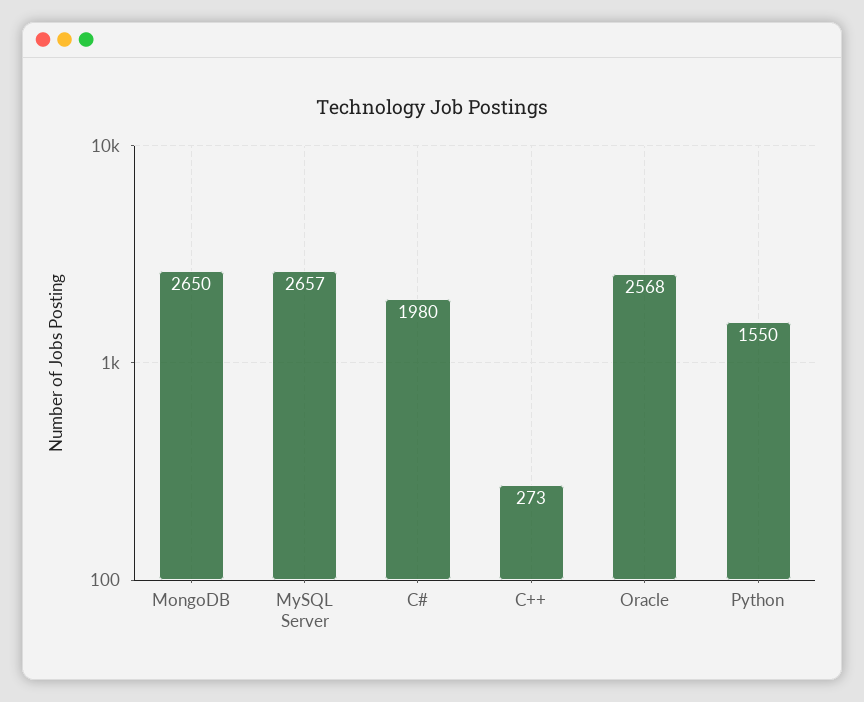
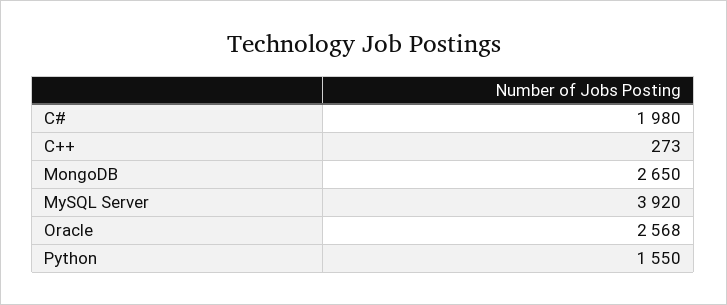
  {
    "MongoDB": 2650,
-   "MySQL Server": 2657,
+   "MySQL Server": 3920,
    "C#": 1980,
    "C++": 273,
    "Oracle": 2568,
    "Python": 1550
  }

